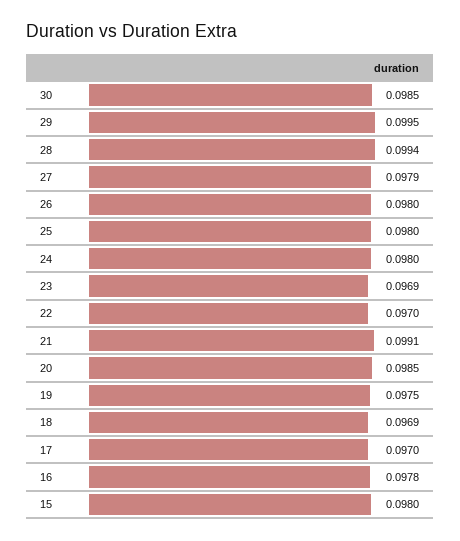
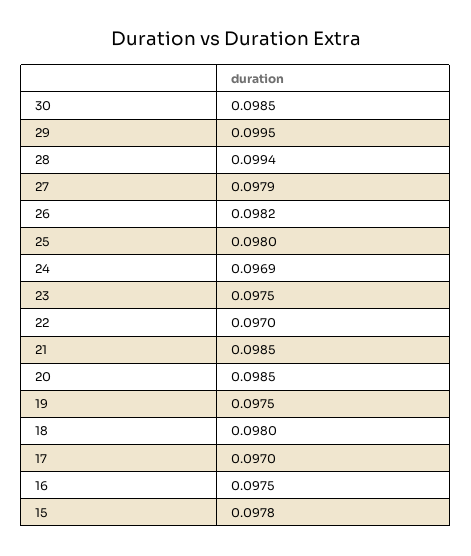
  {
    "30": 0.0985,
    "29": 0.0995,
    "28": 0.0994,
    "27": 0.0979,
-   "26": 0.098,
+   "26": 0.0982,
    "25": 0.098,
-   "24": 0.098,
+   "24": 0.0969,
-   "23": 0.0969,
+   "23": 0.0975,
    "22": 0.097,
-   "21": 0.0991,
+   "21": 0.0985,
    "20": 0.0985,
    "19": 0.0975,
-   "18": 0.0969,
+   "18": 0.098,
    "17": 0.097,
-   "16": 0.0978,
+   "16": 0.0975,
-   "15": 0.098
+   "15": 0.0978
  }

